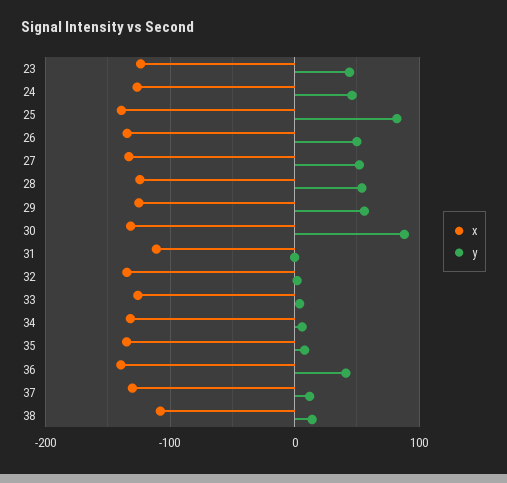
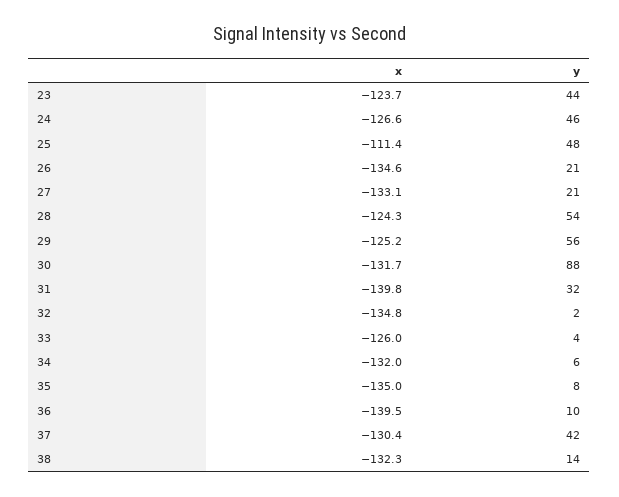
  {
    "x": {
      "23": -123.7,
      "24": -126.6,
-     "25": -140,
+     "25": -111.4,
      "26": -134.6,
      "27": -133.1,
      "28": -124.3,
      "29": -125.2,
      "30": -131.7,
-     "31": -110,
+     "31": -139.8,
      "32": -134.8,
      "33": -126,
      "34": -132,
      "35": -135,
      "36": -139.5,
      "37": -130.4,
-     "38": -110
+     "38": -132.3
    },
    "y": {
      "23": 44,
      "24": 46,
-     "25": 80,
+     "25": 48,
-     "26": 50,
+     "26": 21,
-     "27": 50,
+     "27": 21,
      "28": 54,
      "29": 56,
      "30": 88,
-     "31": 0,
+     "31": 32,
      "32": 2,
      "33": 4,
      "34": 6,
      "35": 8,
-     "36": 40,
+     "36": 10,
-     "37": 10,
+     "37": 42,
      "38": 14
    }
  }

